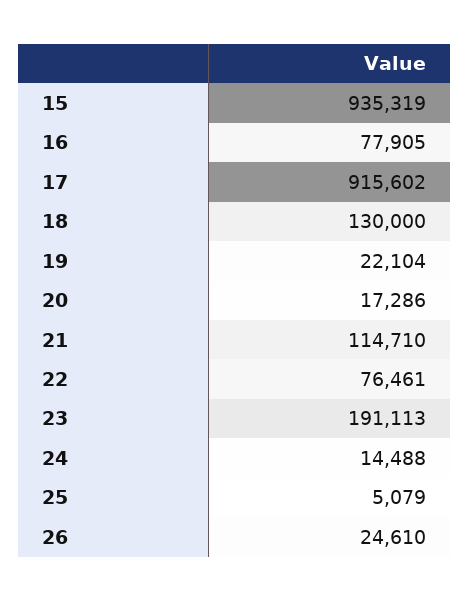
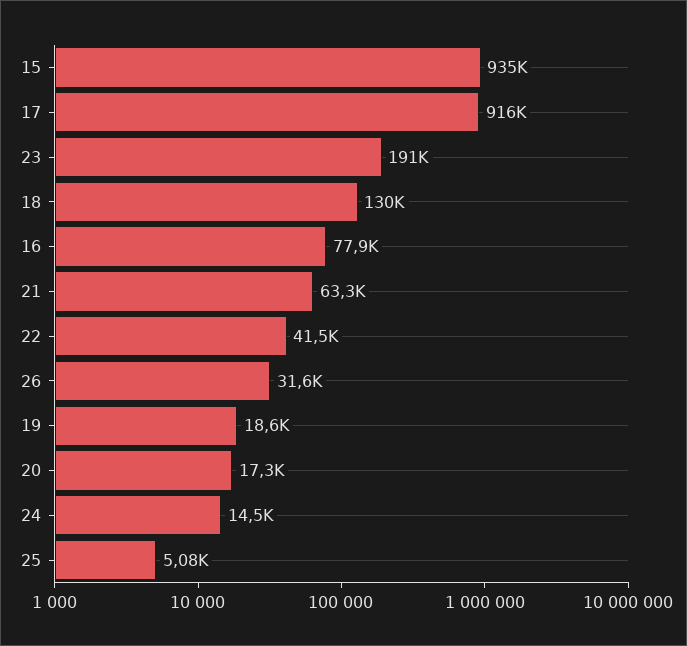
  {
    "15": 935319,
    "16": 77905,
    "17": 915602,
    "18": 130000,
-   "19": 22104,
+   "19": 18600,
    "20": 17286,
-   "21": 114710,
+   "21": 63300,
-   "22": 76461,
+   "22": 41500,
    "23": 191113,
    "24": 14488,
    "25": 5079,
-   "26": 24610
+   "26": 31600
  }

